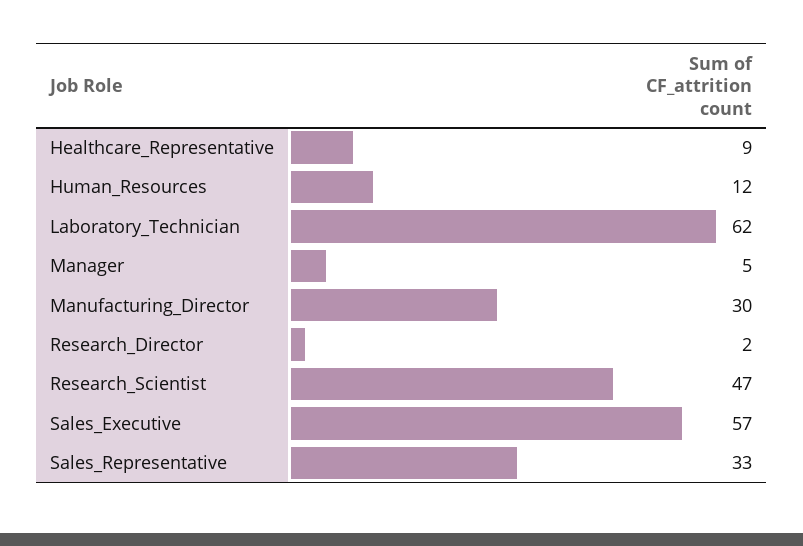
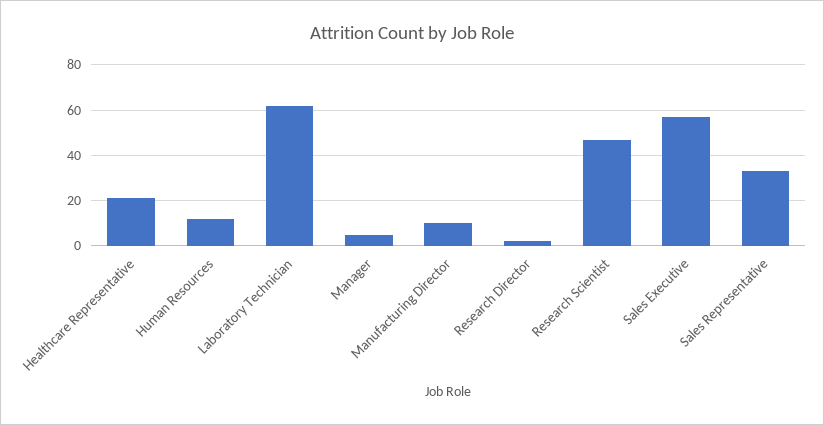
  {
-   "Healthcare_Representative": 9,
+   "Healthcare_Representative": 20,
    "Human_Resources": 12,
    "Laboratory_Technician": 62,
    "Manager": 5,
-   "Manufacturing_Director": 30,
+   "Manufacturing_Director": 10,
    "Research_Director": 2,
    "Research_Scientist": 47,
    "Sales_Executive": 57,
    "Sales_Representative": 33
  }

